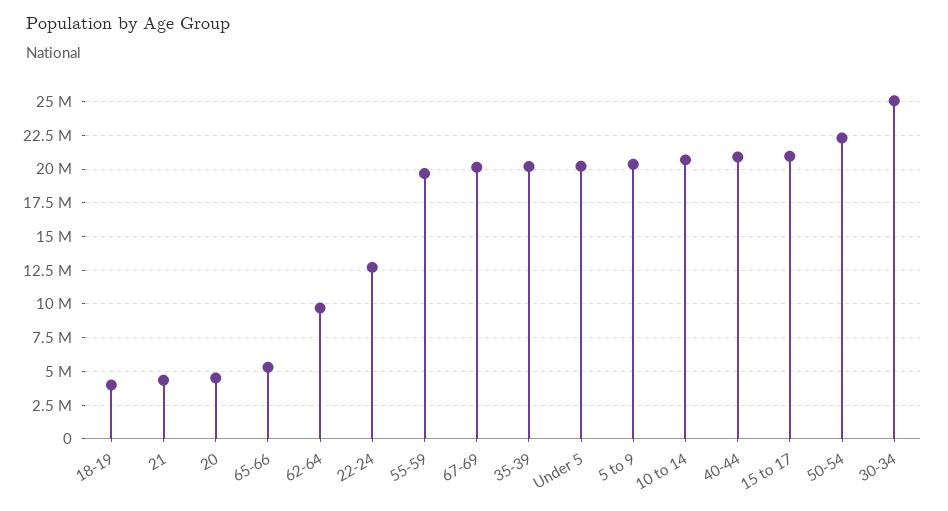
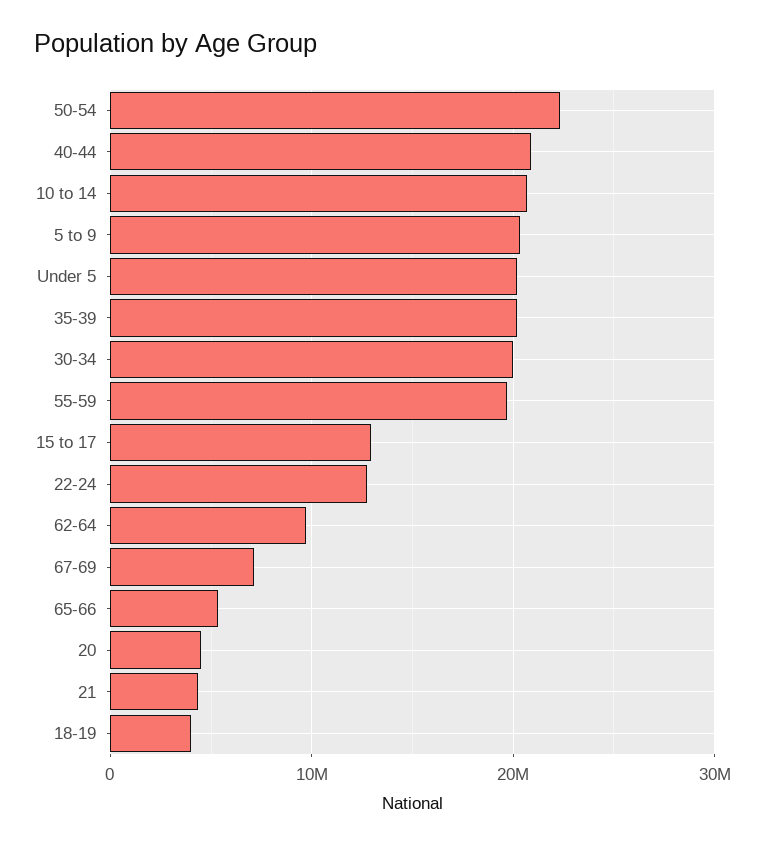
  {
    "18-19": 4000000,
    "21": 4500000,
    "20": 4500000,
    "65-66": 5500000,
    "62-64": 9500000,
    "22-24": 12500000,
    "55-59": 19500000,
-   "67-69": 20000000,
+   "67-69": 7000000,
    "35-39": 20000000,
    "Under 5": 20000000,
    "5 to 9": 20500000,
    "10 to 14": 20500000,
    "40-44": 21000000,
-   "15 to 17": 21000000,
+   "15 to 17": 13000000,
    "50-54": 22500000,
-   "30-34": 25000000
+   "30-34": 20000000
  }

